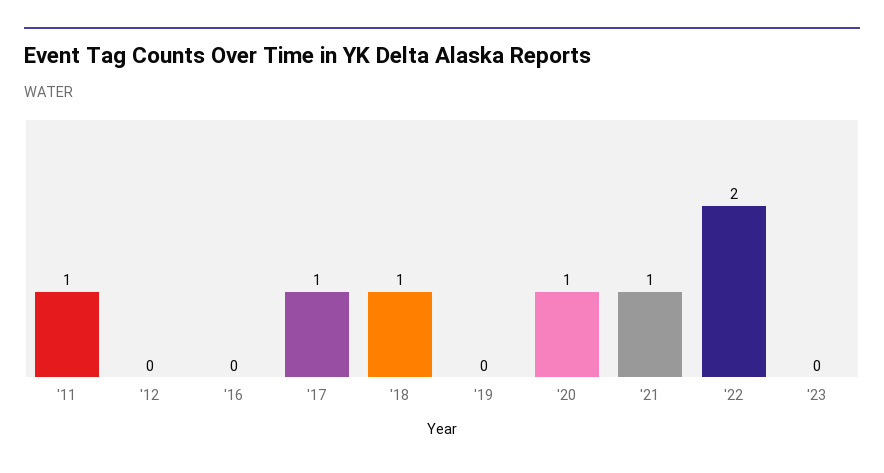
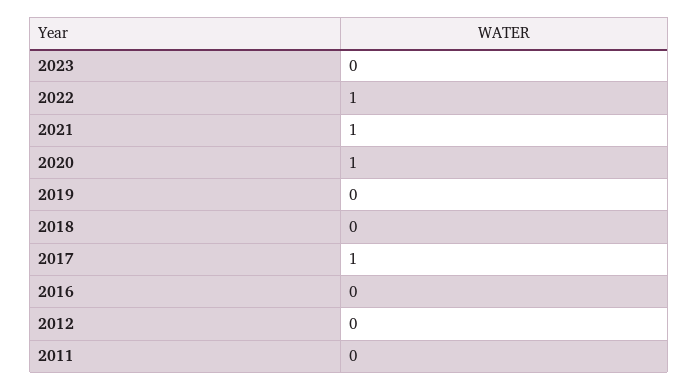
  {
-   "'11": 1,
+   "'11": 0,
    "'12": 0,
    "'16": 0,
    "'17": 1,
-   "'18": 1,
+   "'18": 0,
    "'19": 0,
    "'20": 1,
    "'21": 1,
-   "'22": 2,
+   "'22": 1,
    "'23": 0
  }

